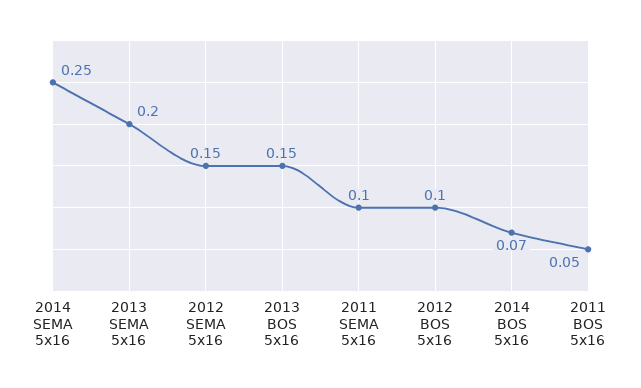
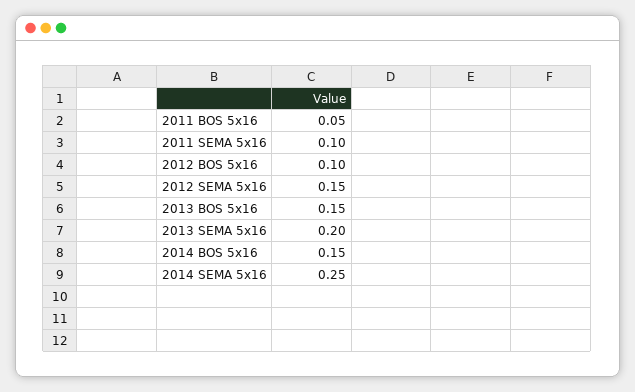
  {
    "2014 SEMA 5x16": 0.25,
    "2013 SEMA 5x16": 0.2,
    "2012 SEMA 5x16": 0.15,
    "2013 BOS 5x16": 0.15,
    "2011 SEMA 5x16": 0.1,
    "2012 BOS 5x16": 0.1,
-   "2014 BOS 5x16": 0.07,
+   "2014 BOS 5x16": 0.15,
    "2011 BOS 5x16": 0.05
  }

